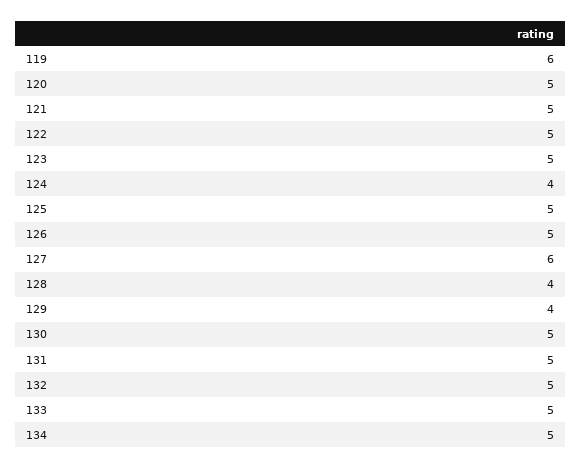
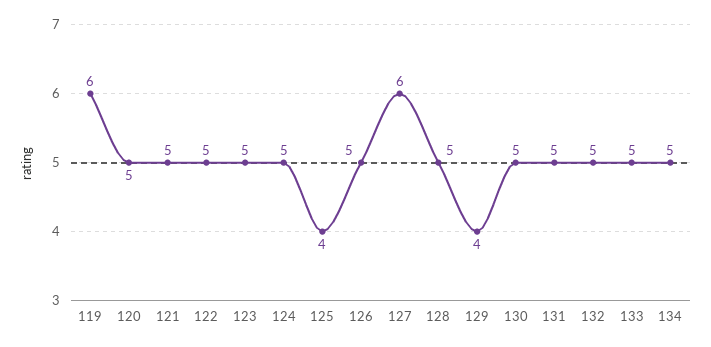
  {
    "119": 6,
    "120": 5,
    "121": 5,
    "122": 5,
    "123": 5,
-   "124": 4,
+   "124": 5,
-   "125": 5,
+   "125": 4,
    "126": 5,
    "127": 6,
-   "128": 4,
+   "128": 5,
    "129": 4,
    "130": 5,
    "131": 5,
    "132": 5,
    "133": 5,
    "134": 5
  }

